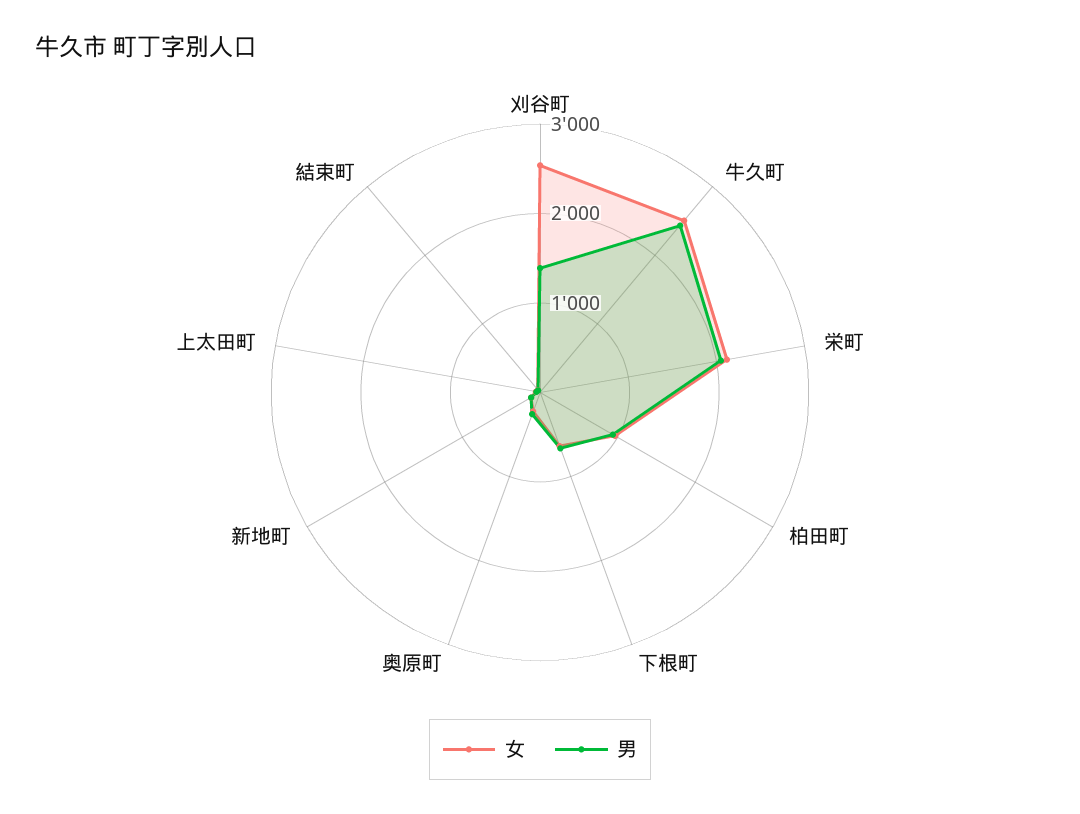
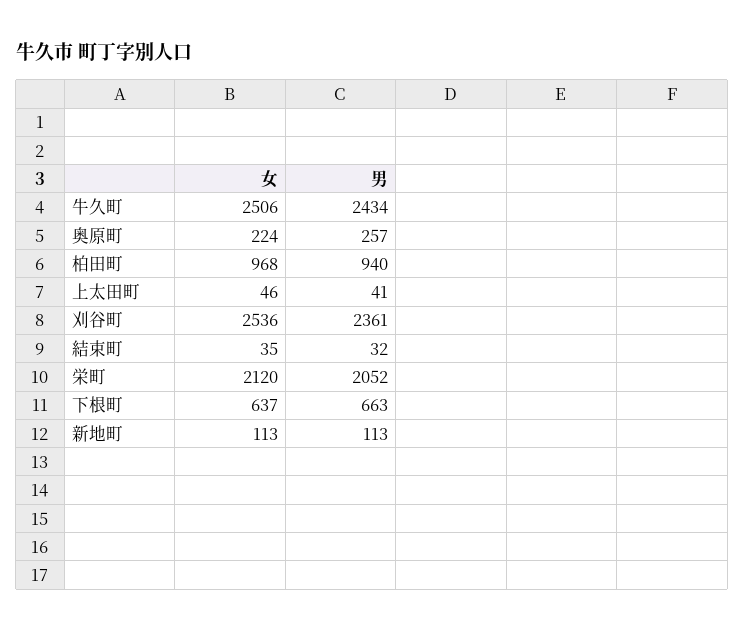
  {
    "女": {
      "刈谷町": 2536,
      "牛久町": 2506,
      "栄町": 2120,
      "柏田町": 968,
      "下根町": 637,
      "奥原町": 224,
      "新地町": 113,
      "上太田町": 46,
      "結束町": 35
    },
    "男": {
-     "刈谷町": 1400,
+     "刈谷町": 2361,
      "牛久町": 2434,
      "栄町": 2052,
      "柏田町": 940,
      "下根町": 663,
      "奥原町": 257,
      "新地町": 113,
      "上太田町": 41,
      "結束町": 32
    }
  }

